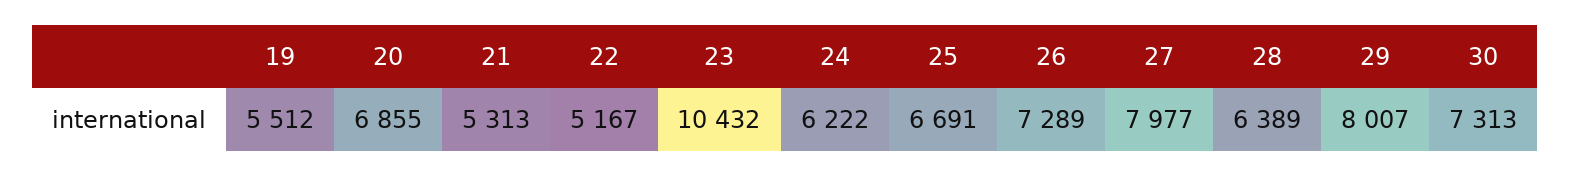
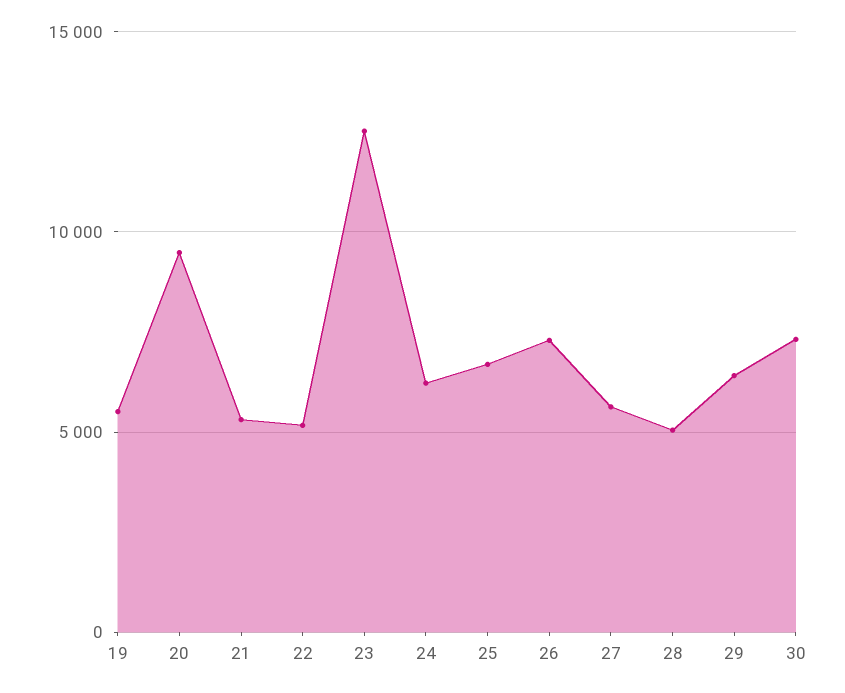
  {
    "19": 5512,
-   "20": 6855,
+   "20": 9500,
    "21": 5313,
    "22": 5167,
-   "23": 10432,
+   "23": 12500,
    "24": 6222,
    "25": 6691,
    "26": 7289,
-   "27": 7977,
+   "27": 5500,
-   "28": 6389,
+   "28": 5000,
-   "29": 8007,
+   "29": 6500,
    "30": 7313
  }

